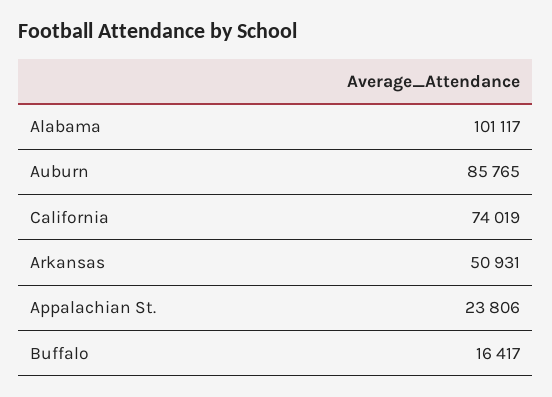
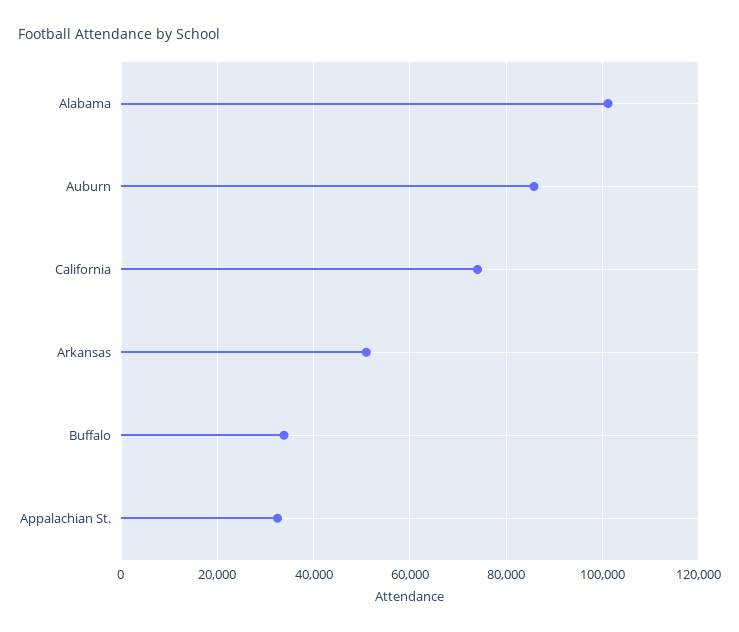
  {
    "Alabama": 101117,
    "Auburn": 85765,
    "California": 74019,
    "Arkansas": 50931,
-   "Appalachian St.": 23806,
+   "Appalachian St.": 32000,
-   "Buffalo": 16417
+   "Buffalo": 34000
  }

